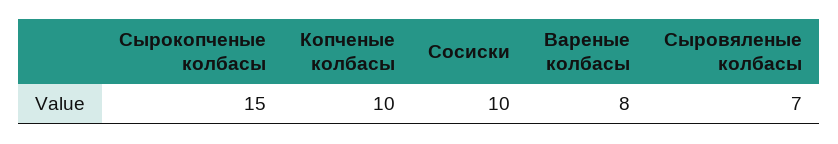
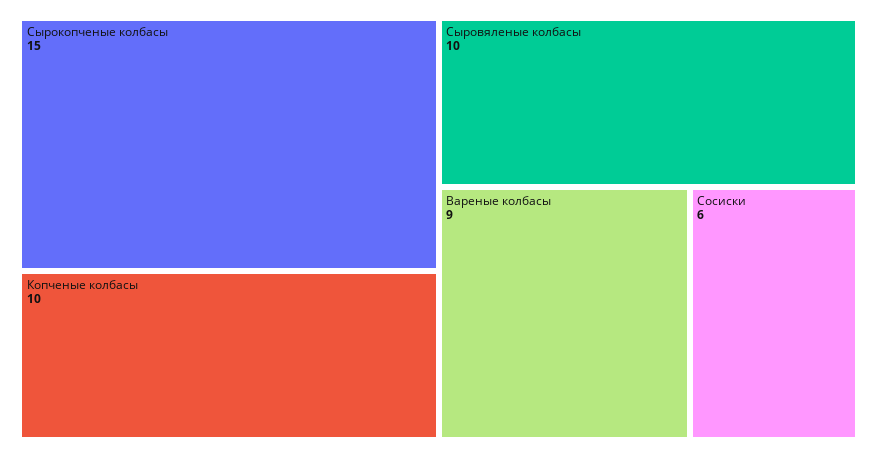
  {
    "Сырокопченые колбасы": 15,
    "Копченые колбасы": 10,
-   "Сосиски": 10,
+   "Сосиски": 6,
-   "Вареные колбасы": 8,
+   "Вареные колбасы": 9,
-   "Сыровяленые колбасы": 7
+   "Сыровяленые колбасы": 10
  }

